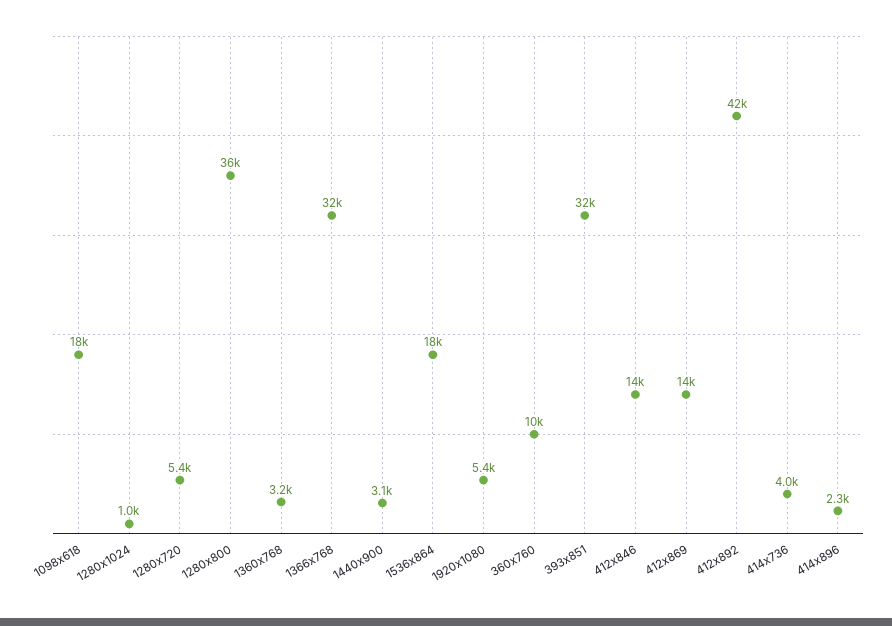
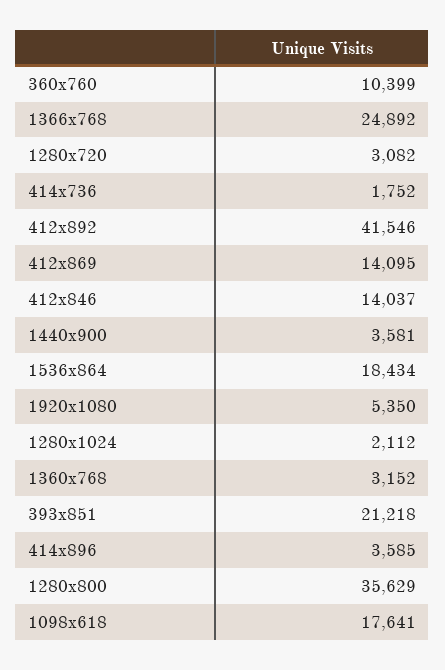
  {
    "1098x618": 17641,
-   "1280x1024": 1000,
+   "1280x1024": 2112,
-   "1280x720": 5400,
+   "1280x720": 3082,
    "1280x800": 35629,
    "1360x768": 3152,
-   "1366x768": 32000,
+   "1366x768": 24892,
-   "1440x900": 3100,
+   "1440x900": 3581,
    "1536x864": 18434,
    "1920x1080": 5350,
    "360x760": 10399,
-   "393x851": 32000,
+   "393x851": 21218,
    "412x846": 14037,
    "412x869": 14095,
    "412x892": 41546,
-   "414x736": 4000,
+   "414x736": 1752,
-   "414x896": 2300
+   "414x896": 3585
  }

